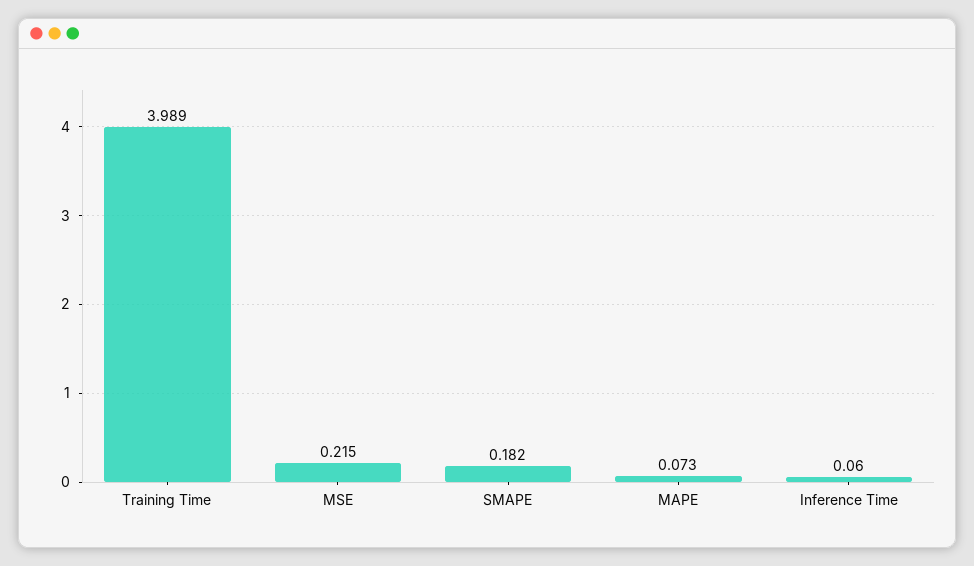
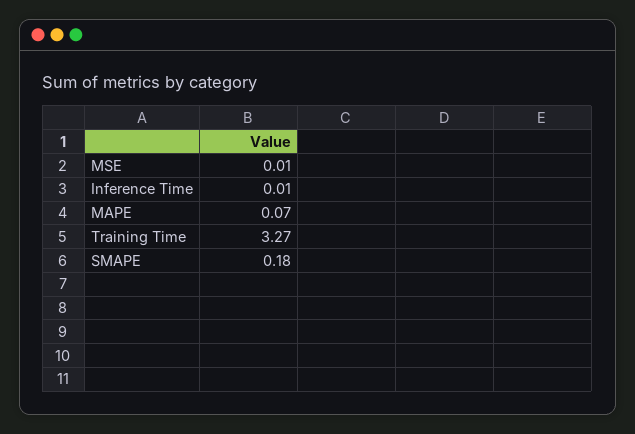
  {
-   "Training Time": 3.989,
+   "Training Time": 3.27,
-   "MSE": 0.215,
+   "MSE": 0.01,
    "SMAPE": 0.182,
    "MAPE": 0.073,
-   "Inference Time": 0.06
+   "Inference Time": 0.01
  }

